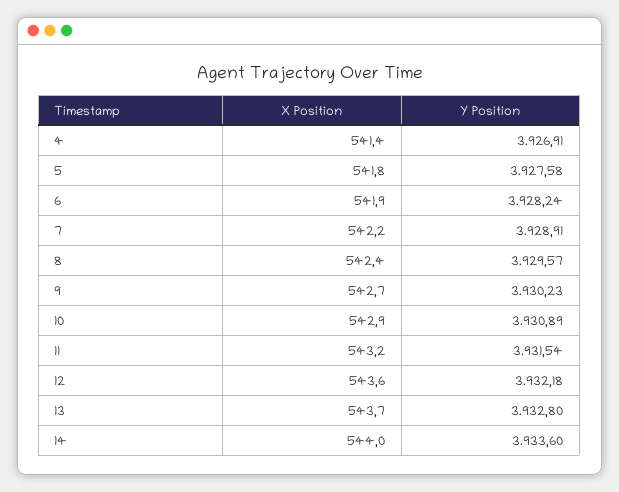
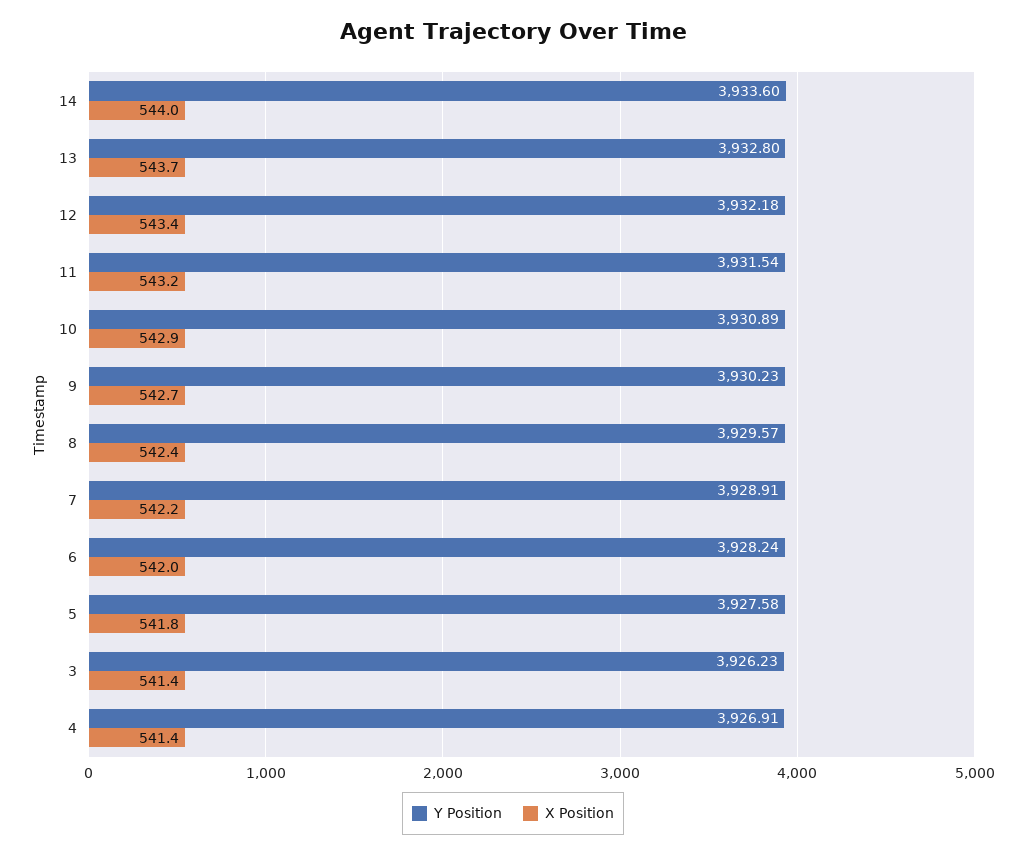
  {
    "X Position": {
      "4": 541.4,
      "5": 541.8,
-     "6": 541.9,
+     "6": 542,
      "7": 542.2,
      "8": 542.4,
      "9": 542.7,
      "10": 542.9,
      "11": 543.2,
-     "12": 543.6,
+     "12": 543.4,
      "13": 543.7,
-     "14": 544
+     "14": 544,
+     "3": 541.4
    },
    "Y Position": {
      "4": 3926.91,
      "5": 3927.58,
      "6": 3928.24,
      "7": 3928.91,
      "8": 3929.57,
      "9": 3930.23,
      "10": 3930.89,
      "11": 3931.54,
      "12": 3932.18,
      "13": 3932.8,
-     "14": 3933.6
+     "14": 3933.6,
+     "3": 3926.23
    }
  }

